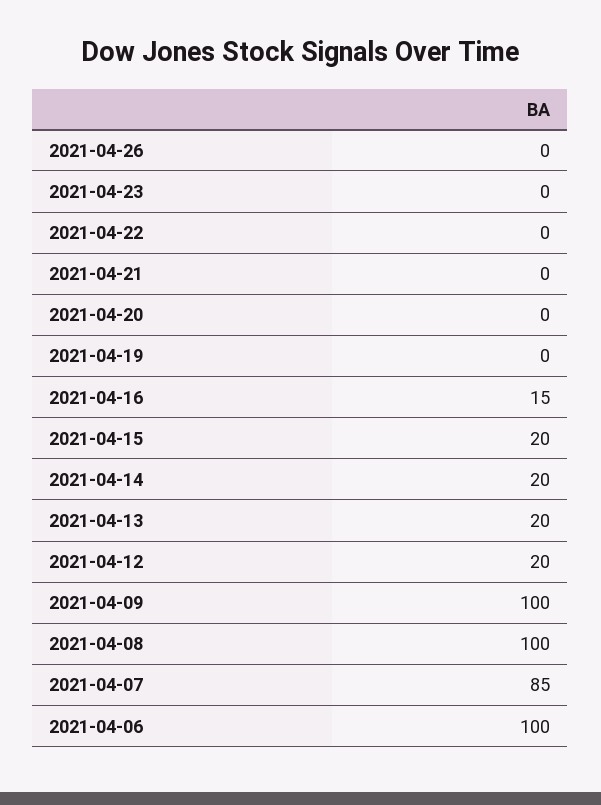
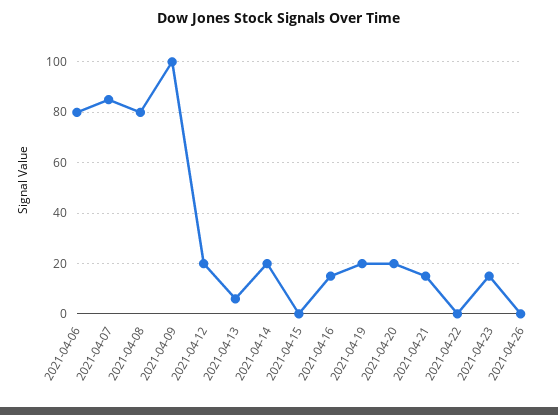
  {
    "2021-04-26": 0,
-   "2021-04-23": 0,
+   "2021-04-23": 15,
    "2021-04-22": 0,
-   "2021-04-21": 0,
+   "2021-04-21": 15,
-   "2021-04-20": 0,
+   "2021-04-20": 20,
-   "2021-04-19": 0,
+   "2021-04-19": 20,
    "2021-04-16": 15,
-   "2021-04-15": 20,
+   "2021-04-15": 0,
    "2021-04-14": 20,
-   "2021-04-13": 20,
+   "2021-04-13": 5,
    "2021-04-12": 20,
    "2021-04-09": 100,
-   "2021-04-08": 100,
+   "2021-04-08": 80,
    "2021-04-07": 85,
-   "2021-04-06": 100
+   "2021-04-06": 80
  }

